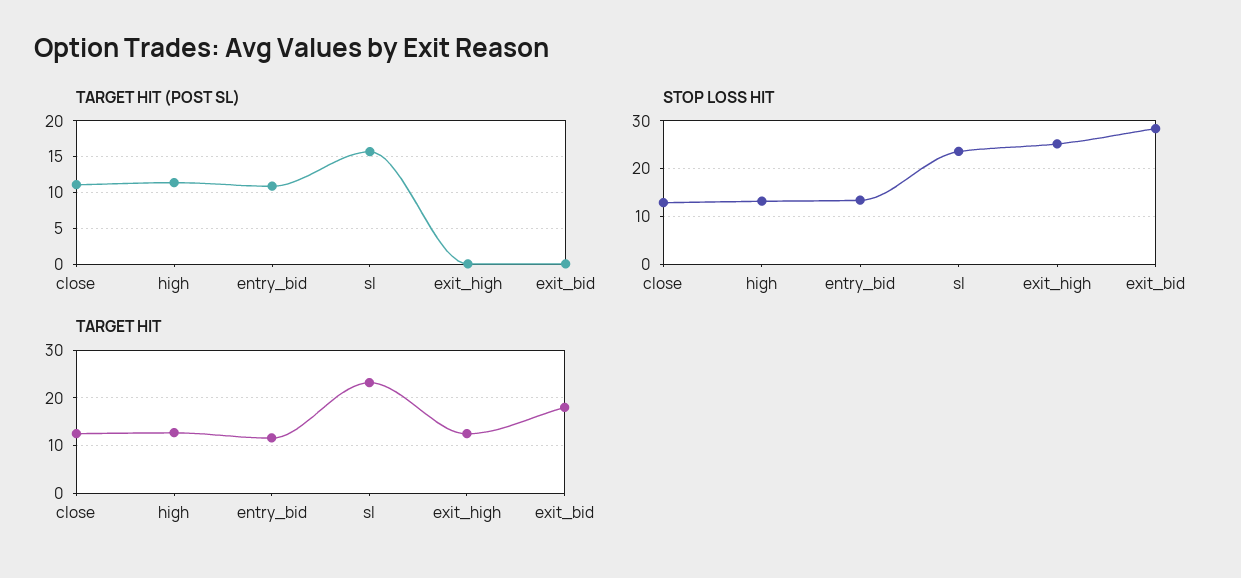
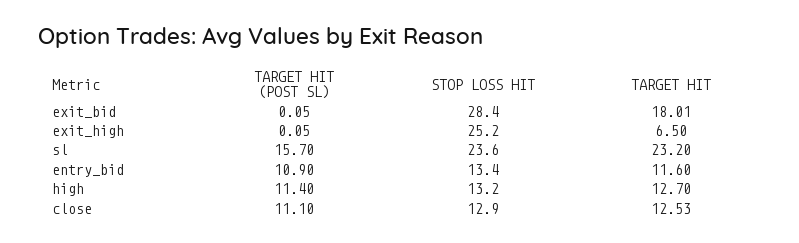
  {
    "TARGET HIT (POST SL)": {
      "close": 11.1,
      "high": 11.4,
      "entry_bid": 10.9,
      "sl": 15.7,
      "exit_high": 0.05,
      "exit_bid": 0.05
    },
    "STOP LOSS HIT": {
      "close": 12.9,
      "high": 13.2,
      "entry_bid": 13.4,
      "sl": 23.6,
      "exit_high": 25.2,
      "exit_bid": 28.4
    },
    "TARGET HIT": {
      "close": 12.53,
      "high": 12.7,
      "entry_bid": 11.6,
      "sl": 23.2,
-     "exit_high": 12,
+     "exit_high": 6.5,
      "exit_bid": 18.01
    }
  }

